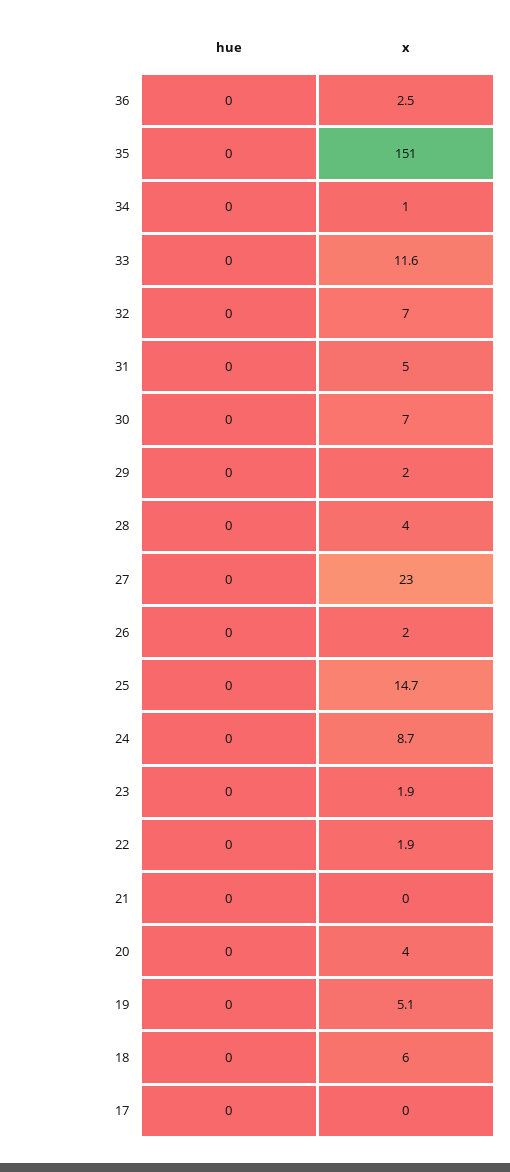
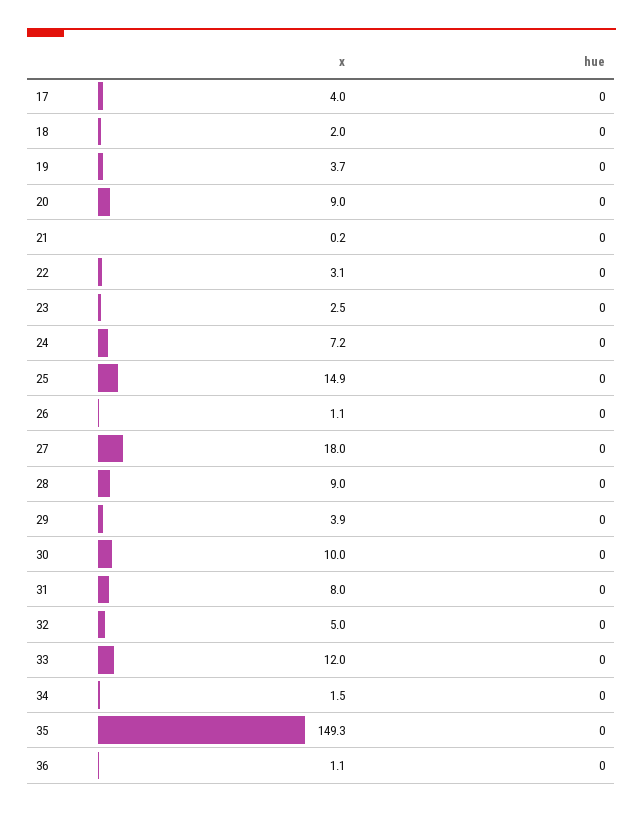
  {
    "hue": {
      "36": 0,
      "35": 0,
      "34": 0,
      "33": 0,
      "32": 0,
      "31": 0,
      "30": 0,
      "29": 0,
      "28": 0,
      "27": 0,
      "26": 0,
      "25": 0,
      "24": 0,
      "23": 0,
      "22": 0,
      "21": 0,
      "20": 0,
      "19": 0,
      "18": 0,
      "17": 0
    },
    "x": {
-     "36": 2.5,
+     "36": 1.1,
-     "35": 151,
+     "35": 149.3,
-     "34": 1,
+     "34": 1.5,
-     "33": 11.6,
+     "33": 12,
-     "32": 7,
+     "32": 5,
-     "31": 5,
+     "31": 8,
-     "30": 7,
+     "30": 10,
-     "29": 2,
+     "29": 3.9,
-     "28": 4,
+     "28": 9,
-     "27": 23,
+     "27": 18,
-     "26": 2,
+     "26": 1.1,
-     "25": 14.7,
+     "25": 14.9,
-     "24": 8.7,
+     "24": 7.2,
-     "23": 1.9,
+     "23": 2.5,
-     "22": 1.9,
+     "22": 3.1,
-     "21": 0,
+     "21": 0.2,
-     "20": 4,
+     "20": 9,
-     "19": 5.1,
+     "19": 3.7,
-     "18": 6,
+     "18": 2,
-     "17": 0
+     "17": 4
    }
  }

